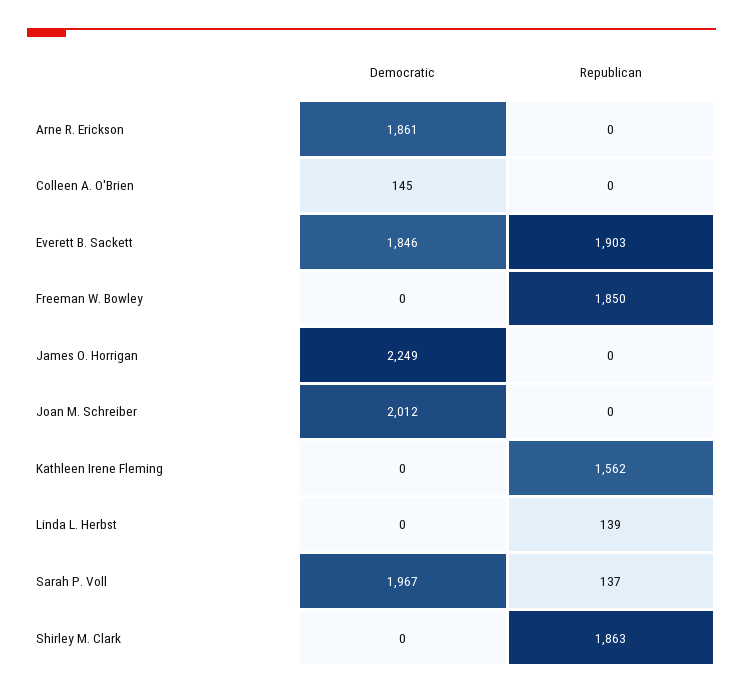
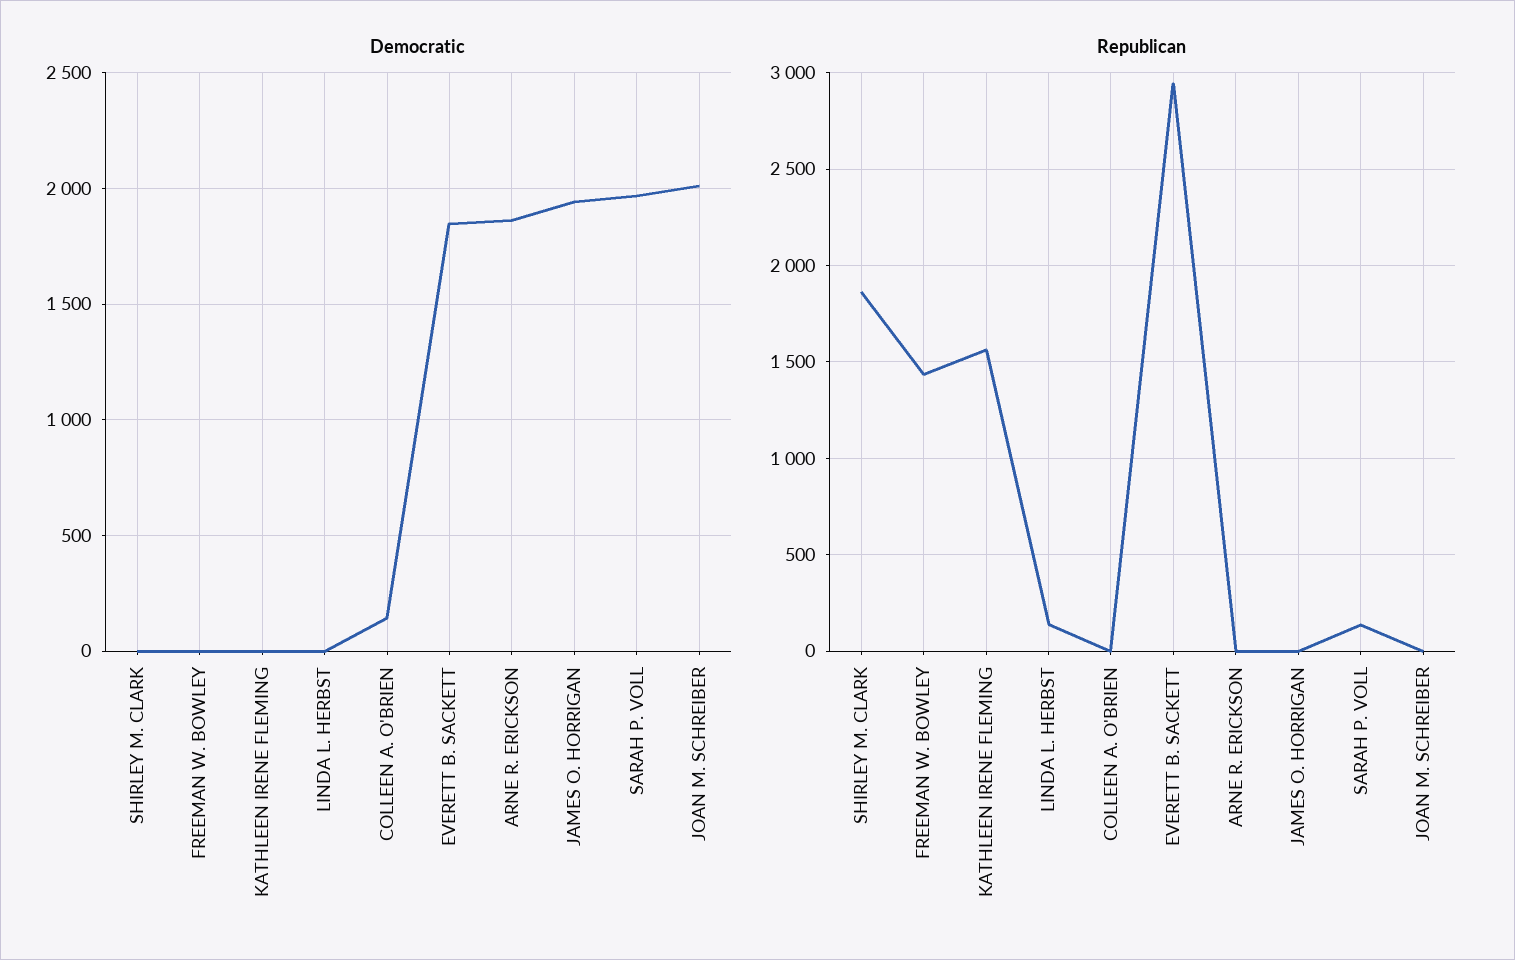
  {
    "Democratic": {
      "Arne R. Erickson": 1861,
      "Colleen A. O'Brien": 145,
      "Everett B. Sackett": 1846,
      "Freeman W. Bowley": 0,
-     "James O. Horrigan": 2249,
+     "James O. Horrigan": 1950,
      "Joan M. Schreiber": 2012,
      "Kathleen Irene Fleming": 0,
      "Linda L. Herbst": 0,
      "Sarah P. Voll": 1967,
      "Shirley M. Clark": 0
    },
    "Republican": {
      "Arne R. Erickson": 0,
      "Colleen A. O'Brien": 0,
-     "Everett B. Sackett": 1903,
+     "Everett B. Sackett": 2950,
-     "Freeman W. Bowley": 1850,
+     "Freeman W. Bowley": 1450,
      "James O. Horrigan": 0,
      "Joan M. Schreiber": 0,
      "Kathleen Irene Fleming": 1562,
      "Linda L. Herbst": 139,
      "Sarah P. Voll": 137,
      "Shirley M. Clark": 1863
    }
  }

